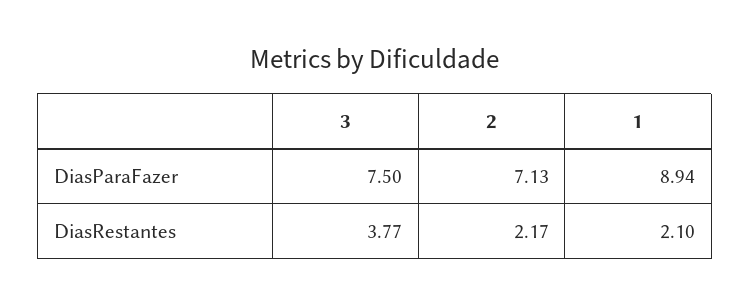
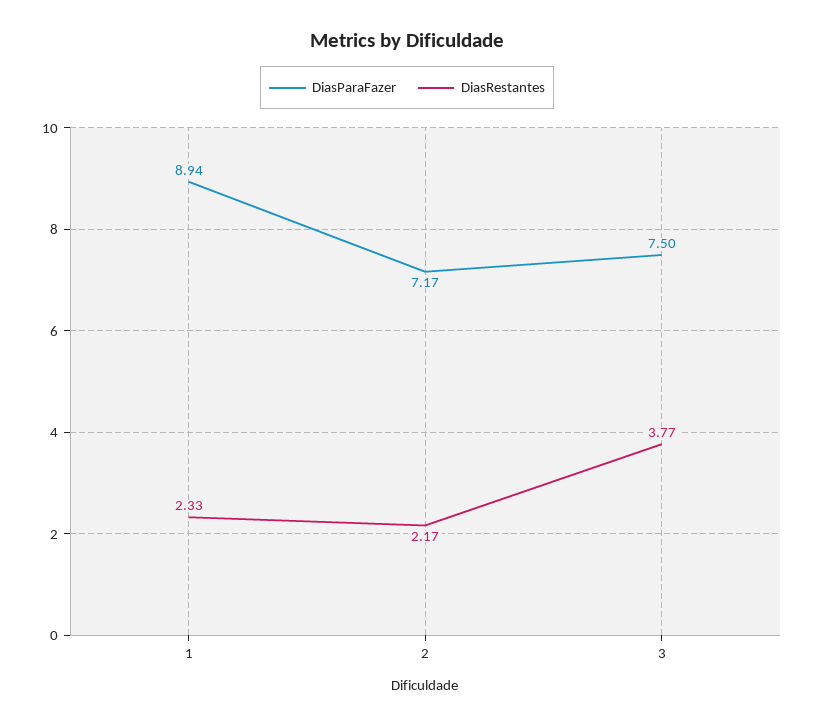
  {
    "DiasParaFazer": {
      "3": 7.5,
-     "2": 7.13,
+     "2": 7.17,
      "1": 8.94
    },
    "DiasRestantes": {
      "3": 3.77,
      "2": 2.17,
-     "1": 2.1
+     "1": 2.33
    }
  }

